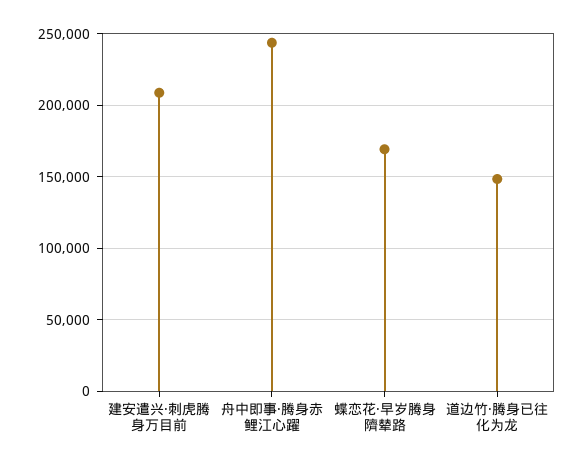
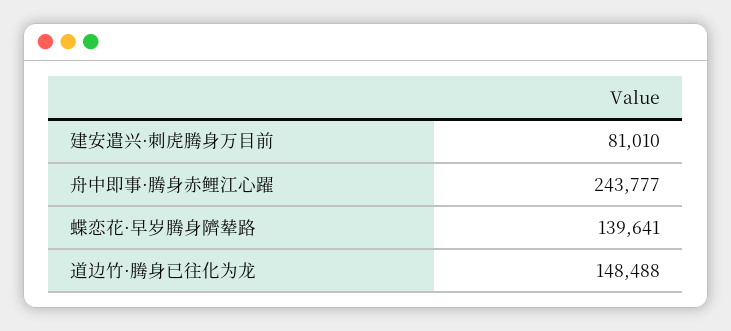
  {
-   "建安遣兴·刺虎腾身万目前": 210000,
+   "建安遣兴·刺虎腾身万目前": 81010,
    "舟中即事·腾身赤鲤江心躍": 243777,
-   "蝶恋花·早岁腾身隮辇路": 170000,
+   "蝶恋花·早岁腾身隮辇路": 139641,
    "道边竹·腾身已往化为龙": 148488
  }

